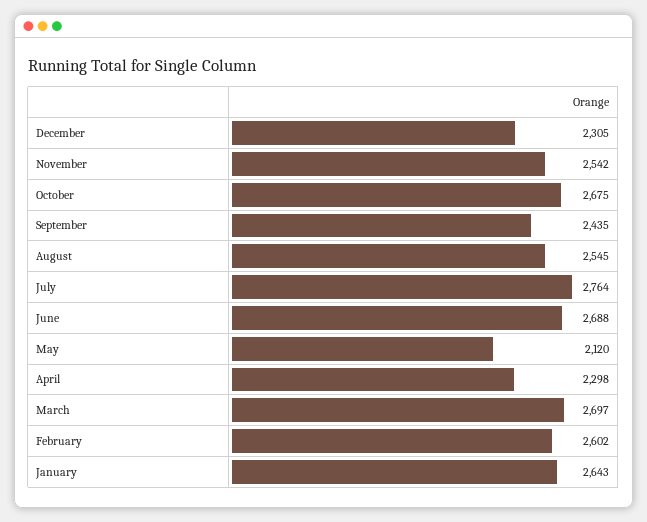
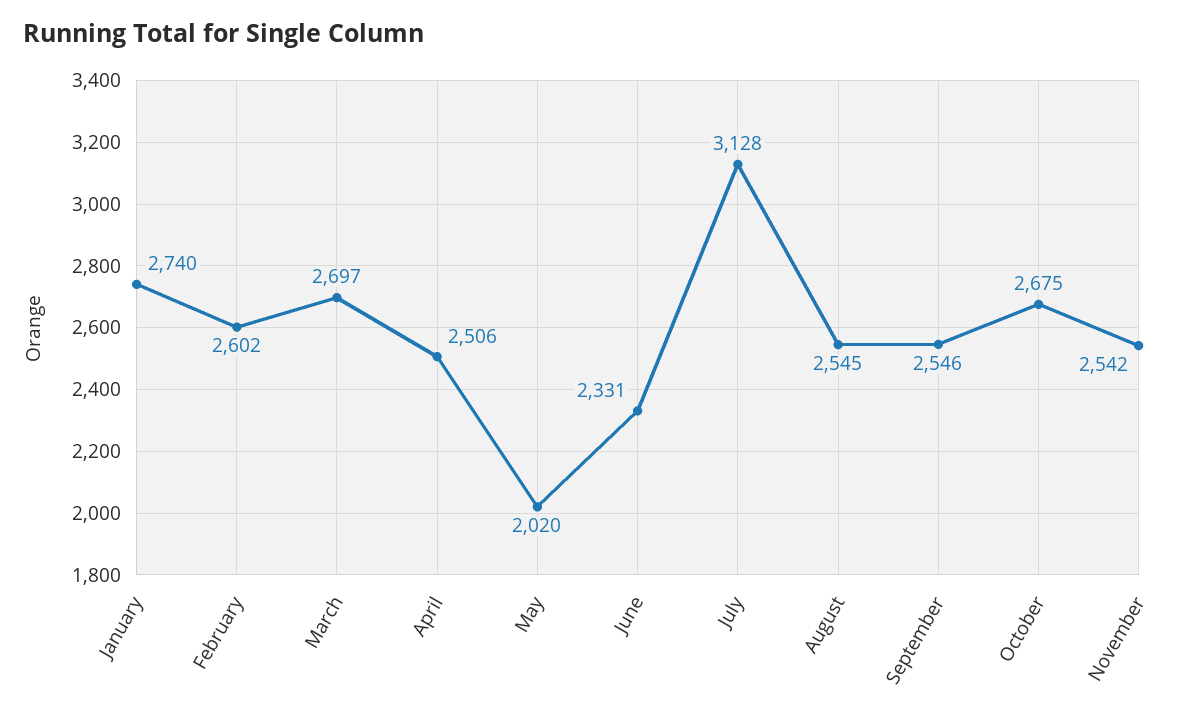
  {
-   "December": 2305,
    "November": 2542,
    "October": 2675,
-   "September": 2435,
+   "September": 2546,
    "August": 2545,
-   "July": 2764,
+   "July": 3128,
-   "June": 2688,
+   "June": 2331,
-   "May": 2120,
+   "May": 2020,
-   "April": 2298,
+   "April": 2506,
    "March": 2697,
    "February": 2602,
-   "January": 2643
+   "January": 2740
  }

